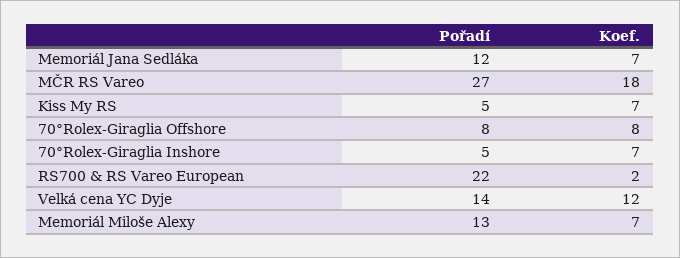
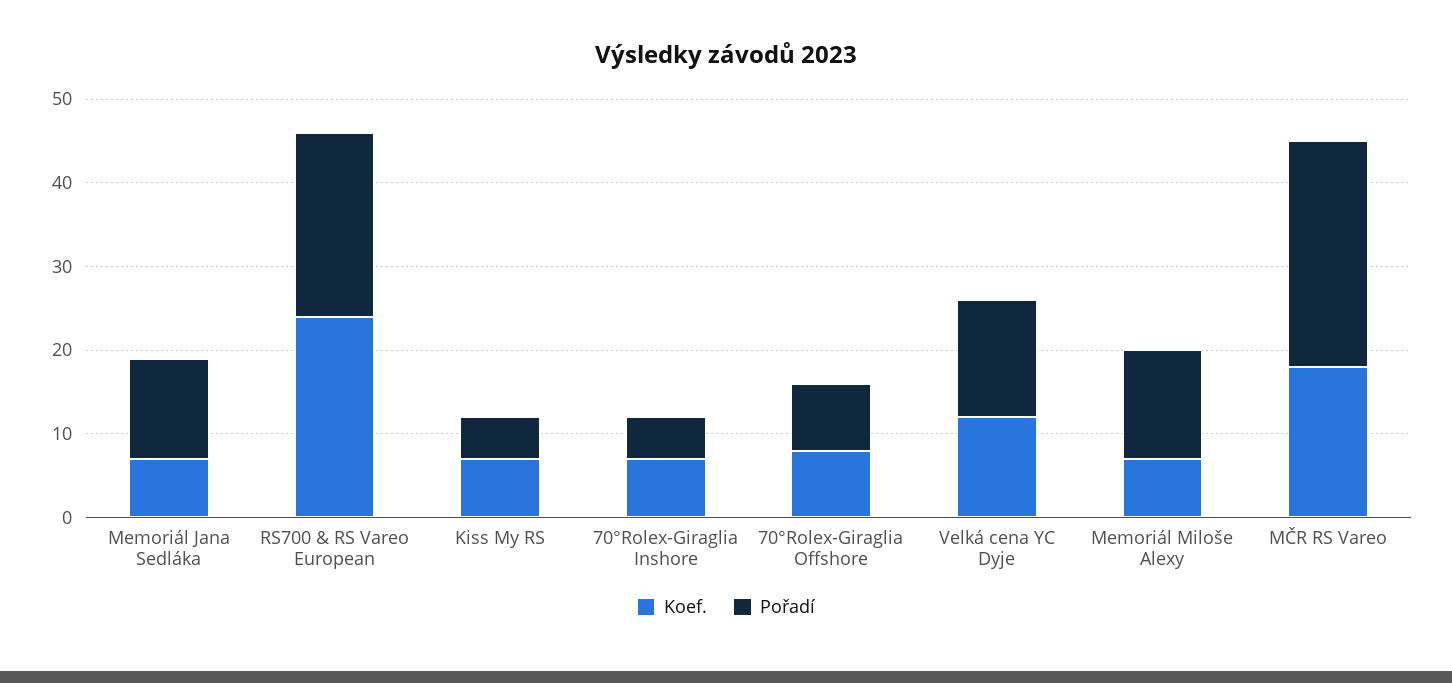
  {
    "Pořadí": {
      "Memoriál Jana Sedláka": 12,
      "MČR RS Vareo": 27,
      "Kiss My RS": 5,
      "70°Rolex-Giraglia Offshore": 8,
      "70°Rolex-Giraglia Inshore": 5,
      "RS700 & RS Vareo European": 22,
      "Velká cena YC Dyje": 14,
      "Memoriál Miloše Alexy": 13
    },
    "Koef.": {
      "Memoriál Jana Sedláka": 7,
      "MČR RS Vareo": 18,
      "Kiss My RS": 7,
      "70°Rolex-Giraglia Offshore": 8,
      "70°Rolex-Giraglia Inshore": 7,
-     "RS700 & RS Vareo European": 2,
+     "RS700 & RS Vareo European": 24,
      "Velká cena YC Dyje": 12,
      "Memoriál Miloše Alexy": 7
    }
  }

